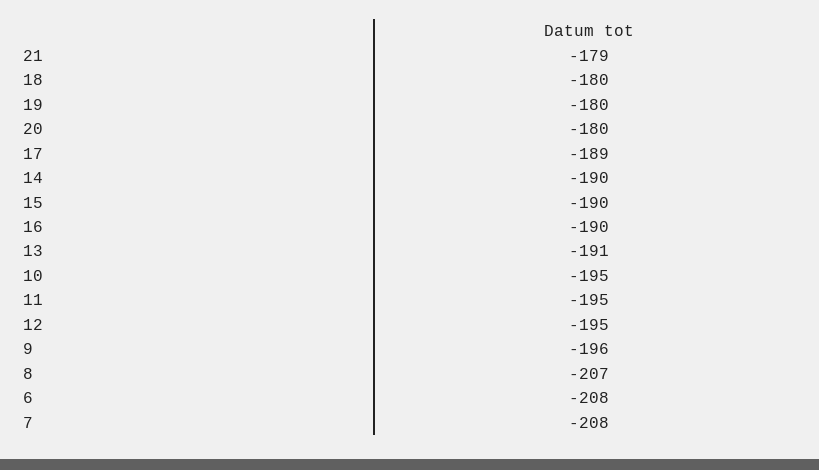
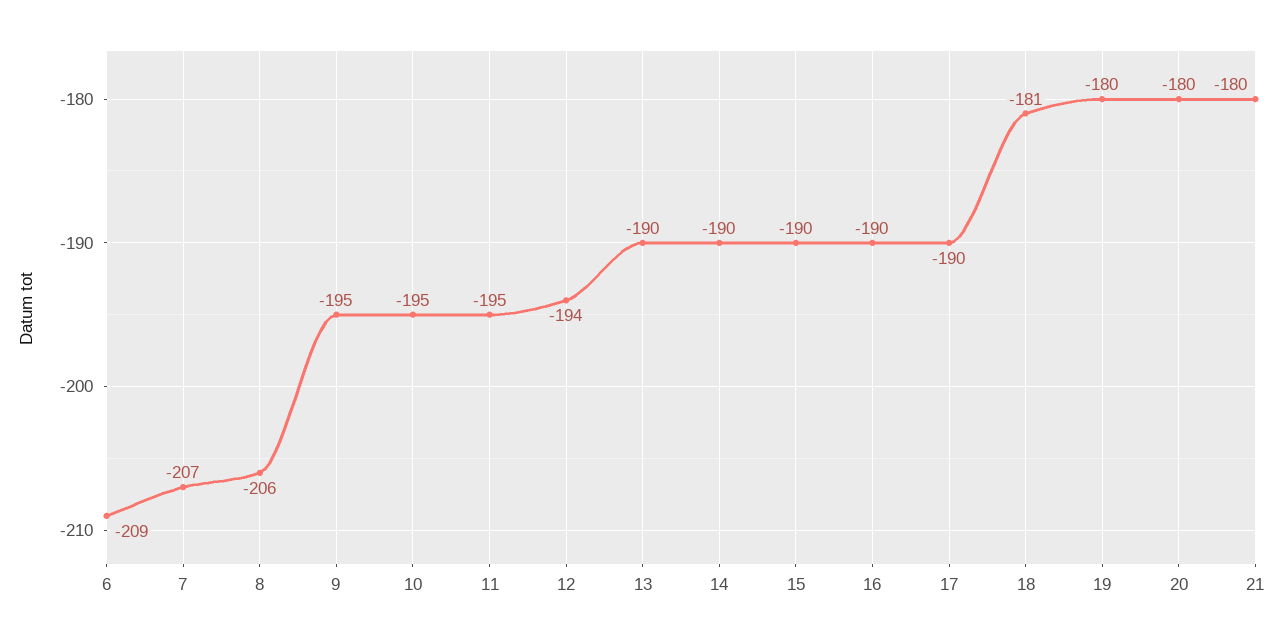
  {
-   "21": -179,
+   "21": -180,
-   "18": -180,
+   "18": -181,
    "19": -180,
    "20": -180,
-   "17": -189,
+   "17": -190,
    "14": -190,
    "15": -190,
    "16": -190,
-   "13": -191,
+   "13": -190,
    "10": -195,
    "11": -195,
-   "12": -195,
+   "12": -194,
-   "9": -196,
+   "9": -195,
-   "8": -207,
+   "8": -206,
-   "6": -208,
+   "6": -209,
-   "7": -208
+   "7": -207
  }

